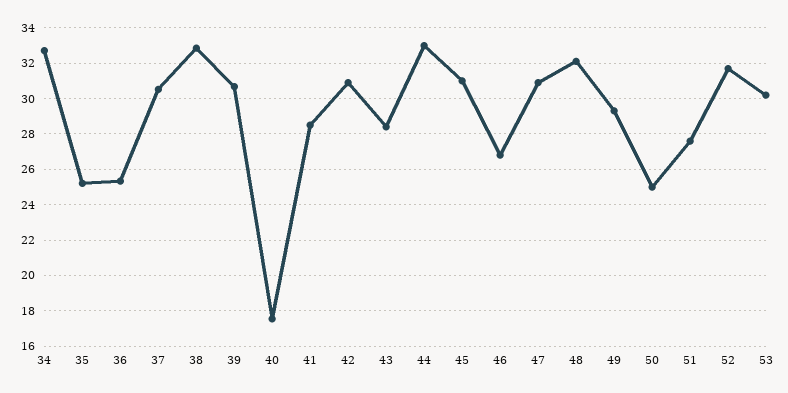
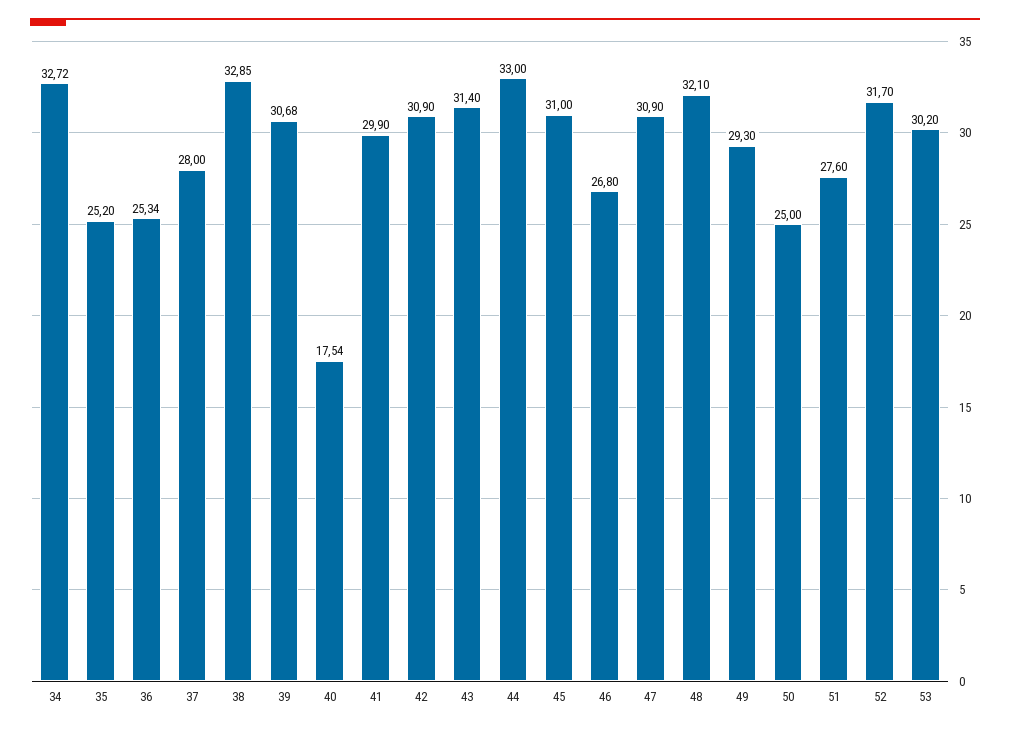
  {
    "34": 32.72,
    "35": 25.2,
    "36": 25.34,
-   "37": 30.5,
+   "37": 28,
    "38": 32.85,
    "39": 30.68,
    "40": 17.54,
-   "41": 28.5,
+   "41": 29.9,
    "42": 30.9,
-   "43": 28.5,
+   "43": 31.4,
    "44": 33,
    "45": 31,
    "46": 26.8,
    "47": 30.9,
    "48": 32.1,
    "49": 29.3,
    "50": 25,
    "51": 27.6,
    "52": 31.7,
    "53": 30.2
  }

